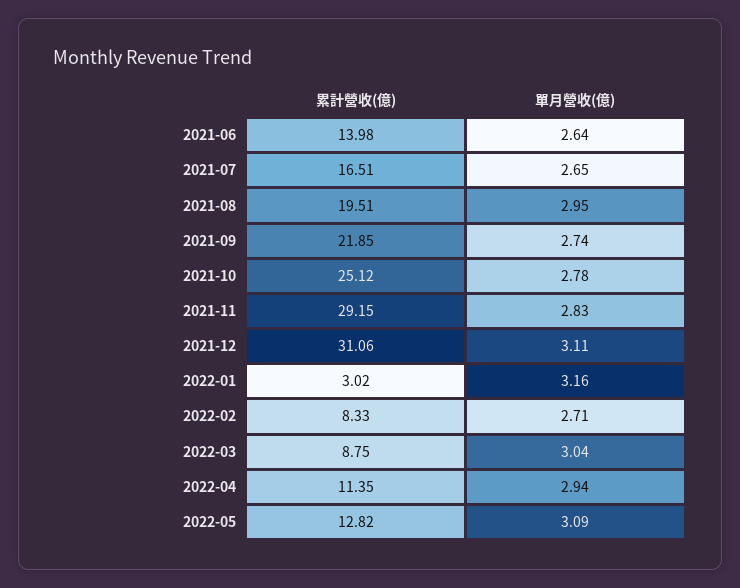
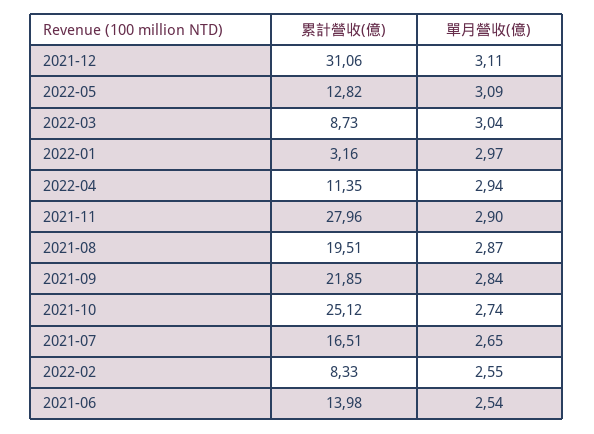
  {
    "累計營收(億)": {
      "2021-06": 13.98,
      "2021-07": 16.51,
      "2021-08": 19.51,
      "2021-09": 21.85,
      "2021-10": 25.12,
-     "2021-11": 29.15,
+     "2021-11": 27.96,
      "2021-12": 31.06,
-     "2022-01": 3.02,
+     "2022-01": 3.16,
      "2022-02": 8.33,
-     "2022-03": 8.75,
+     "2022-03": 8.73,
      "2022-04": 11.35,
      "2022-05": 12.82
    },
    "單月營收(億)": {
-     "2021-06": 2.64,
+     "2021-06": 2.54,
      "2021-07": 2.65,
-     "2021-08": 2.95,
+     "2021-08": 2.87,
-     "2021-09": 2.74,
+     "2021-09": 2.84,
-     "2021-10": 2.78,
+     "2021-10": 2.74,
-     "2021-11": 2.83,
+     "2021-11": 2.9,
      "2021-12": 3.11,
-     "2022-01": 3.16,
+     "2022-01": 2.97,
-     "2022-02": 2.71,
+     "2022-02": 2.55,
      "2022-03": 3.04,
      "2022-04": 2.94,
      "2022-05": 3.09
    }
  }

